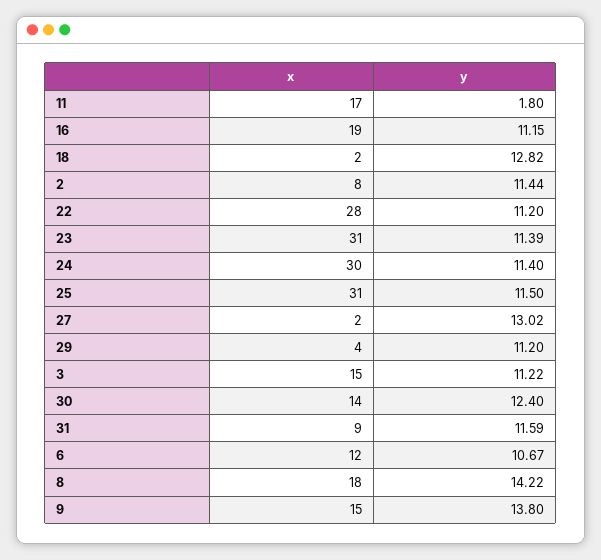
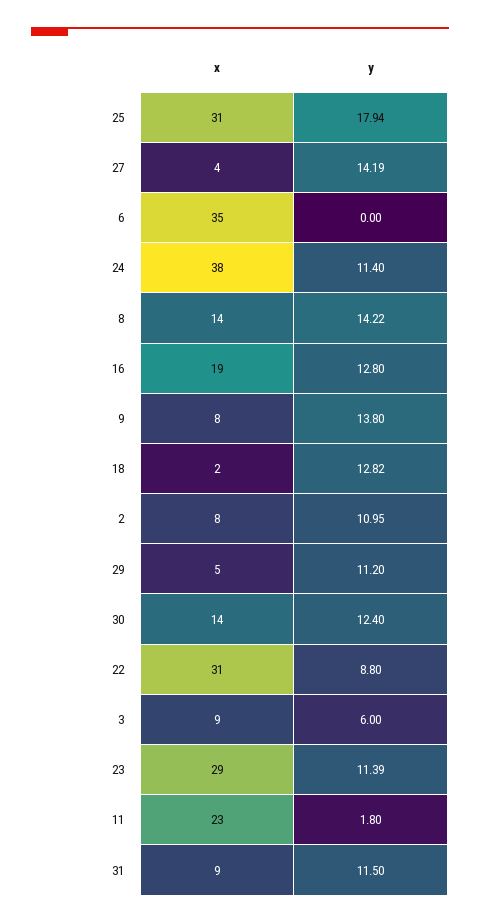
  {
    "x": {
-     "11": 17,
+     "11": 23,
      "16": 19,
      "18": 2,
      "2": 8,
-     "22": 28,
+     "22": 31,
-     "23": 31,
+     "23": 29,
-     "24": 30,
+     "24": 38,
      "25": 31,
-     "27": 2,
+     "27": 4,
-     "29": 4,
+     "29": 5,
-     "3": 15,
+     "3": 9,
      "30": 14,
      "31": 9,
-     "6": 12,
+     "6": 35,
-     "8": 18,
+     "8": 14,
-     "9": 15
+     "9": 8
    },
    "y": {
      "11": 1.8,
-     "16": 11.15,
+     "16": 12.8,
      "18": 12.82,
-     "2": 11.44,
+     "2": 10.95,
-     "22": 11.2,
+     "22": 8.8,
      "23": 11.39,
      "24": 11.4,
-     "25": 11.5,
+     "25": 17.94,
-     "27": 13.02,
+     "27": 14.19,
      "29": 11.2,
-     "3": 11.22,
+     "3": 6,
      "30": 12.4,
-     "31": 11.59,
+     "31": 11.5,
-     "6": 10.67,
+     "6": 0,
      "8": 14.22,
      "9": 13.8
    }
  }

